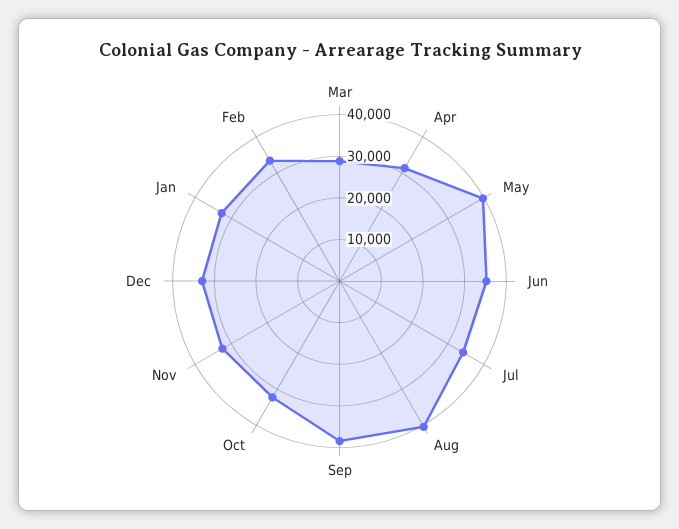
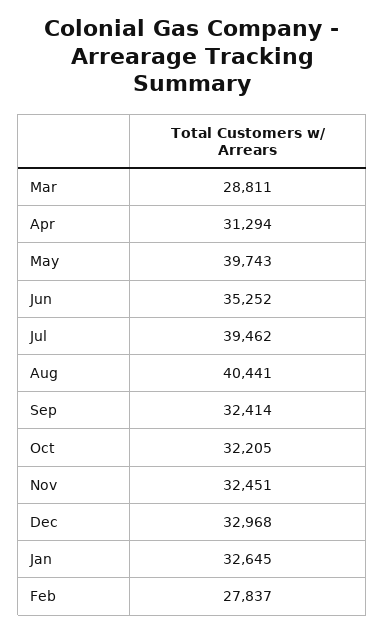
  {
    "Mar": 28811,
    "Apr": 31294,
    "May": 39743,
    "Jun": 35252,
-   "Jul": 34000,
+   "Jul": 39462,
    "Aug": 40441,
-   "Sep": 38000,
+   "Sep": 32414,
    "Oct": 32205,
    "Nov": 32451,
    "Dec": 32968,
    "Jan": 32645,
-   "Feb": 34000
+   "Feb": 27837
  }

